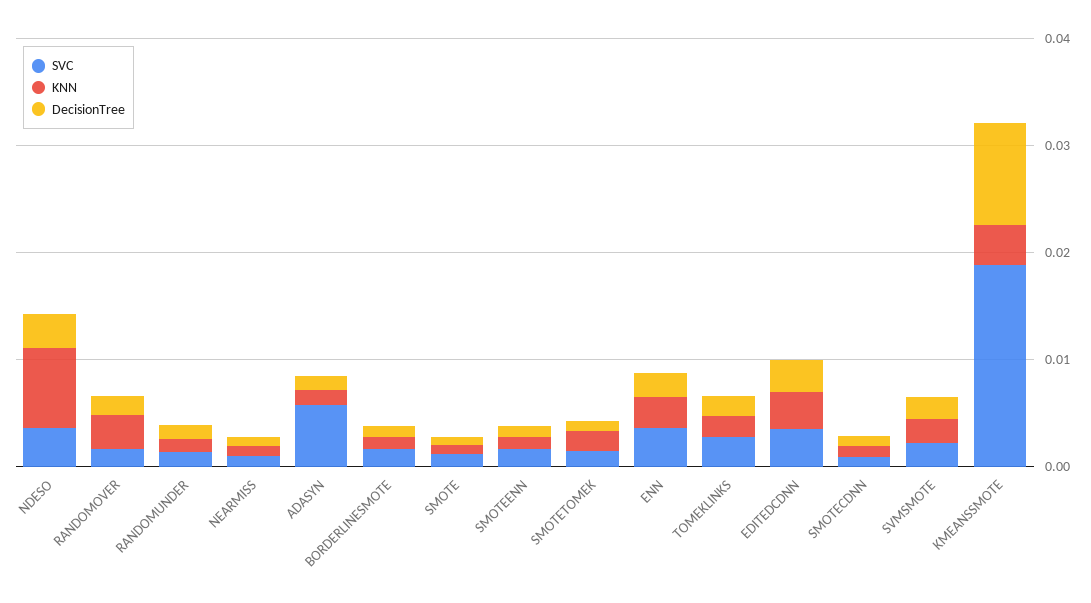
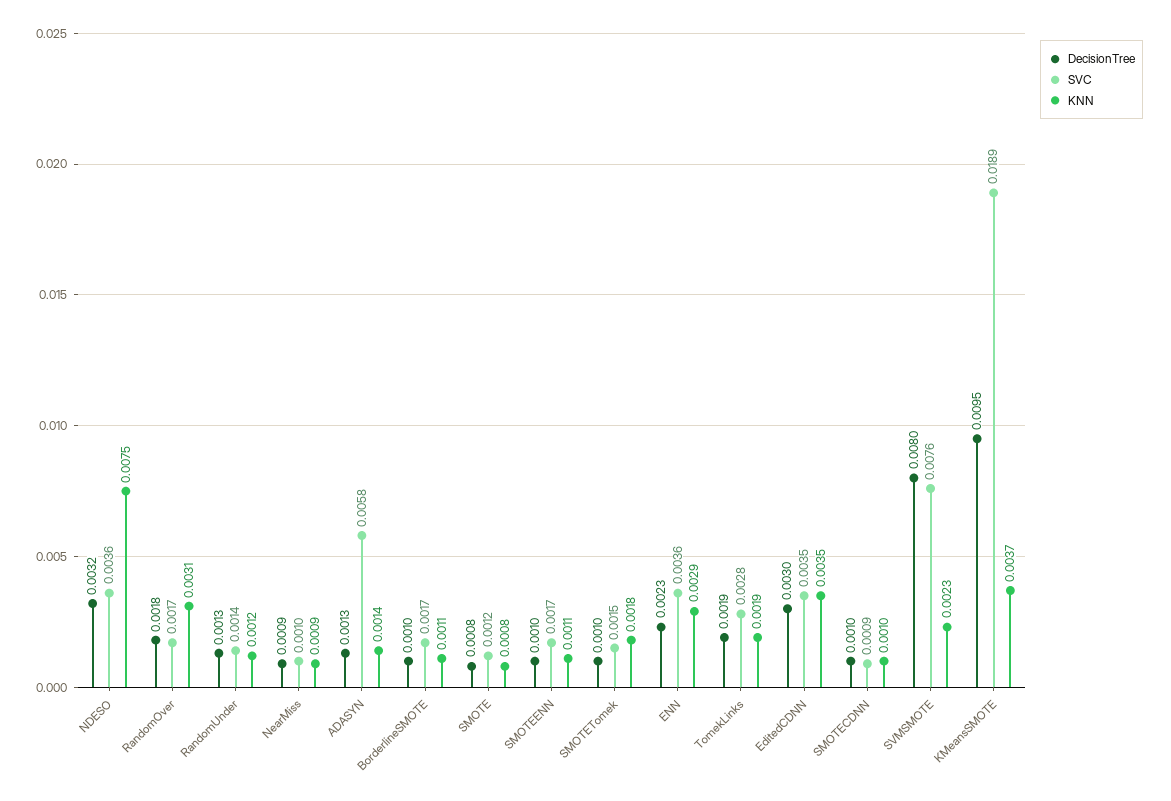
  {
    "SVC": {
      "NDESO": 0.0036,
      "RANDOMOVER": 0.0017,
      "RANDOMUNDER": 0.0014,
      "NEARMISS": 0.001,
      "ADASYN": 0.0058,
      "BORDERLINESMOTE": 0.0017,
      "SMOTE": 0.0012,
      "SMOTEENN": 0.0017,
      "SMOTETOMEK": 0.0015,
      "ENN": 0.0036,
      "TOMEKLINKS": 0.0028,
      "EDITEDCDNN": 0.0035,
      "SMOTECDNN": 0.0009,
-     "SVMSMOTE": 0.002,
+     "SVMSMOTE": 0.0076,
      "KMEANSSMOTE": 0.0189
    },
    "KNN": {
      "NDESO": 0.0075,
      "RANDOMOVER": 0.0031,
      "RANDOMUNDER": 0.0012,
      "NEARMISS": 0.0009,
      "ADASYN": 0.0014,
      "BORDERLINESMOTE": 0.0011,
      "SMOTE": 0.0008,
      "SMOTEENN": 0.0011,
      "SMOTETOMEK": 0.0018,
      "ENN": 0.0029,
      "TOMEKLINKS": 0.0019,
      "EDITEDCDNN": 0.0035,
      "SMOTECDNN": 0.001,
      "SVMSMOTE": 0.0023,
      "KMEANSSMOTE": 0.0037
    },
    "DecisionTree": {
      "NDESO": 0.0032,
      "RANDOMOVER": 0.0018,
      "RANDOMUNDER": 0.0013,
      "NEARMISS": 0.0009,
      "ADASYN": 0.0013,
      "BORDERLINESMOTE": 0.001,
      "SMOTE": 0.0008,
      "SMOTEENN": 0.001,
      "SMOTETOMEK": 0.001,
      "ENN": 0.0023,
      "TOMEKLINKS": 0.0019,
      "EDITEDCDNN": 0.003,
      "SMOTECDNN": 0.001,
-     "SVMSMOTE": 0.002,
+     "SVMSMOTE": 0.008,
      "KMEANSSMOTE": 0.0095
    }
  }

